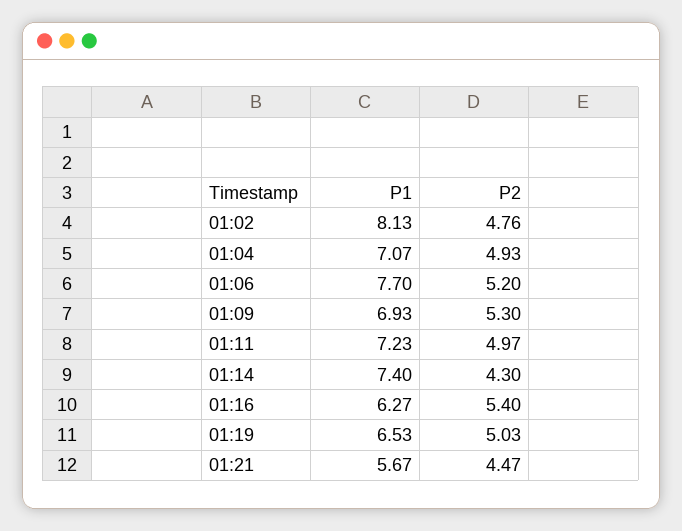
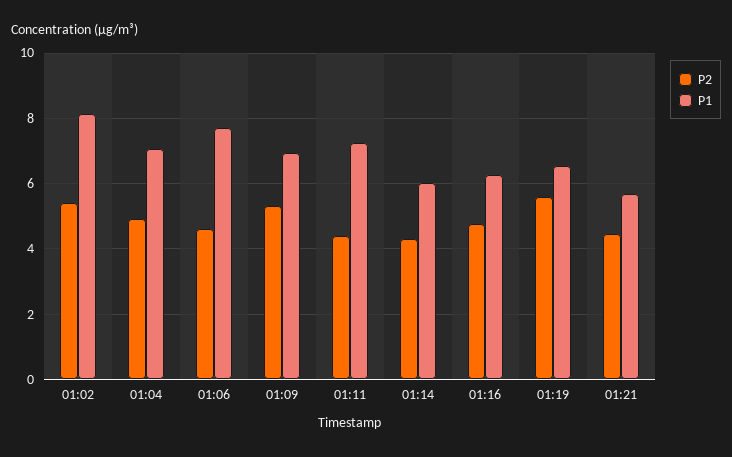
  {
    "P1": {
      "01:02": 8.13,
      "01:04": 7.07,
      "01:06": 7.7,
      "01:09": 6.93,
      "01:11": 7.23,
-     "01:14": 7.4,
+     "01:14": 6,
      "01:16": 6.27,
      "01:19": 6.53,
      "01:21": 5.67
    },
    "P2": {
-     "01:02": 4.76,
+     "01:02": 5.4,
      "01:04": 4.93,
-     "01:06": 5.2,
+     "01:06": 4.6,
      "01:09": 5.3,
-     "01:11": 4.97,
+     "01:11": 4.4,
      "01:14": 4.3,
-     "01:16": 5.4,
+     "01:16": 4.8,
-     "01:19": 5.03,
+     "01:19": 5.6,
      "01:21": 4.47
    }
  }

